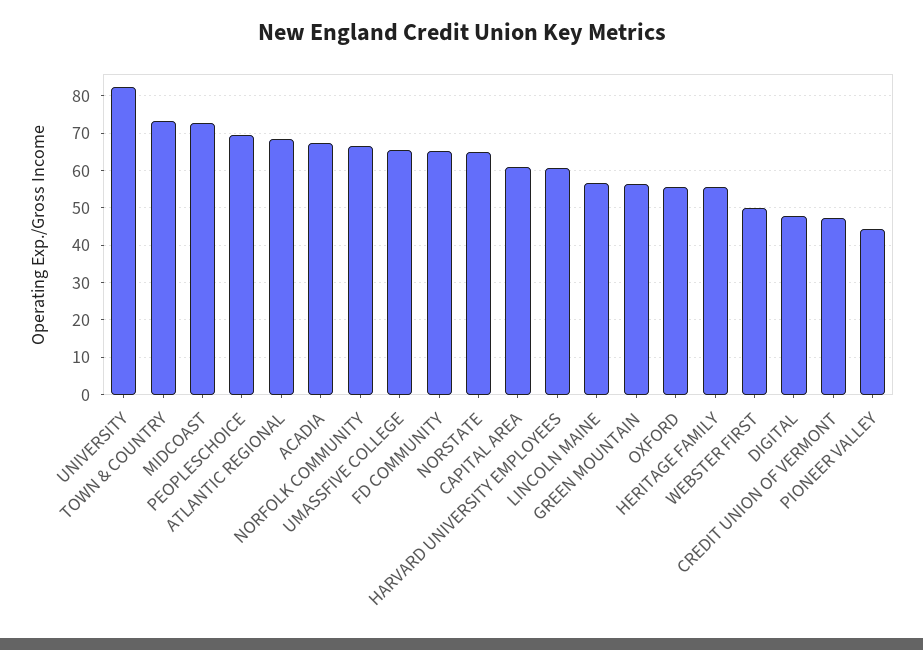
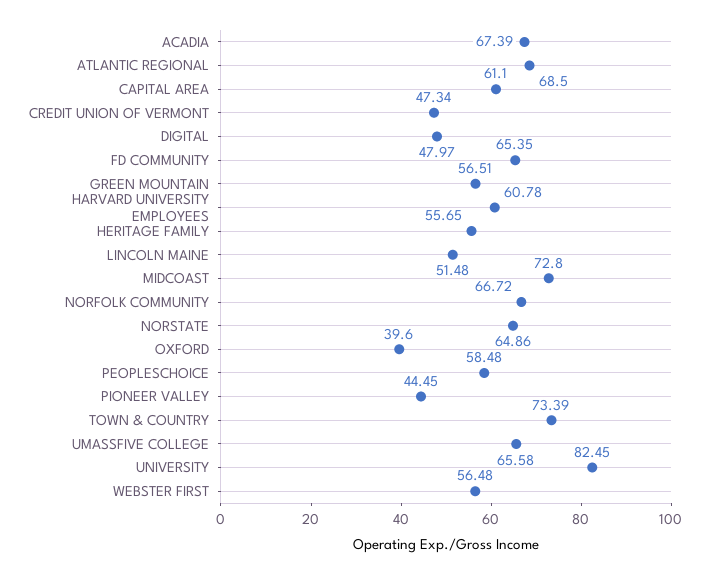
  {
    "UNIVERSITY": 82.45,
    "TOWN & COUNTRY": 73.39,
    "MIDCOAST": 72.8,
-   "PEOPLESCHOICE": 70,
+   "PEOPLESCHOICE": 58.48,
    "ATLANTIC REGIONAL": 68.5,
    "ACADIA": 67.39,
    "NORFOLK COMMUNITY": 66.72,
    "UMASSFIVE COLLEGE": 65.58,
    "FD COMMUNITY": 65.35,
    "NORSTATE": 64.86,
    "CAPITAL AREA": 61.1,
    "HARVARD UNIVERSITY EMPLOYEES": 60.78,
-   "LINCOLN MAINE": 56,
+   "LINCOLN MAINE": 51.48,
    "GREEN MOUNTAIN": 56.51,
-   "OXFORD": 56,
+   "OXFORD": 39.6,
    "HERITAGE FAMILY": 55.65,
-   "WEBSTER FIRST": 50,
+   "WEBSTER FIRST": 56.48,
    "DIGITAL": 47.97,
    "CREDIT UNION OF VERMONT": 47.34,
    "PIONEER VALLEY": 44.45
  }

